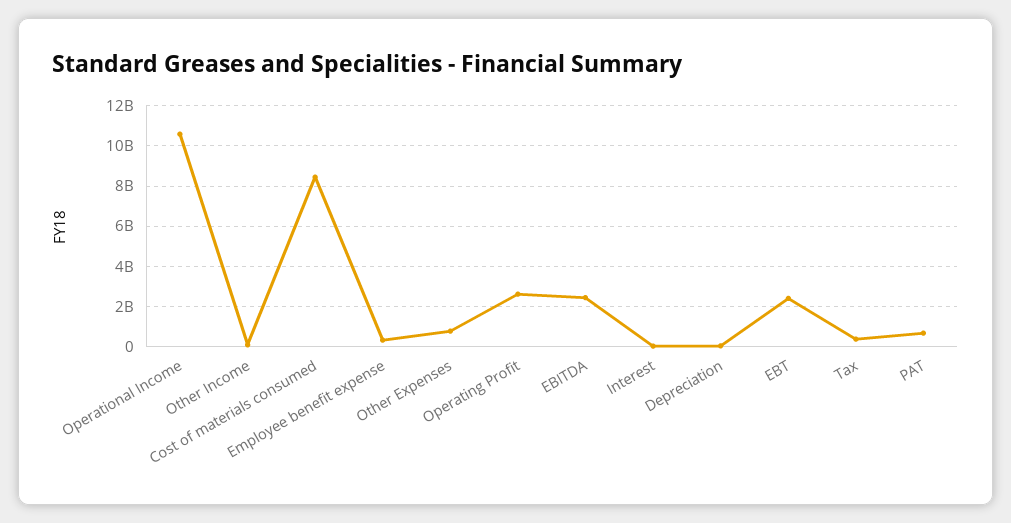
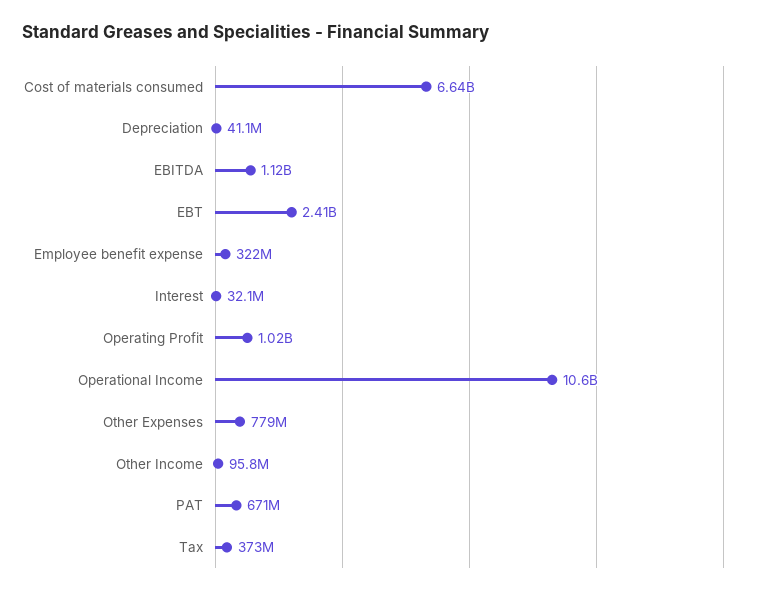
  {
    "Operational Income": 10600000000,
    "Other Income": 95800000,
-   "Cost of materials consumed": 8500000000,
+   "Cost of materials consumed": 6640000000,
    "Employee benefit expense": 322000000,
    "Other Expenses": 779000000,
-   "Operating Profit": 2500000000,
+   "Operating Profit": 1020000000,
-   "EBITDA": 2500000000,
+   "EBITDA": 1120000000,
    "Interest": 32100000,
    "Depreciation": 41100000,
    "EBT": 2410000000,
    "Tax": 373000000,
    "PAT": 671000000
  }

